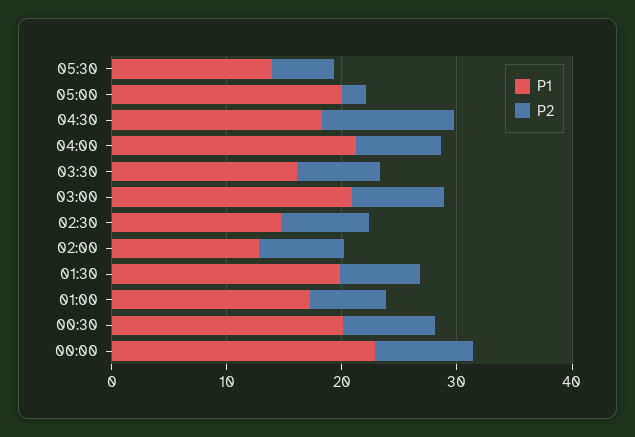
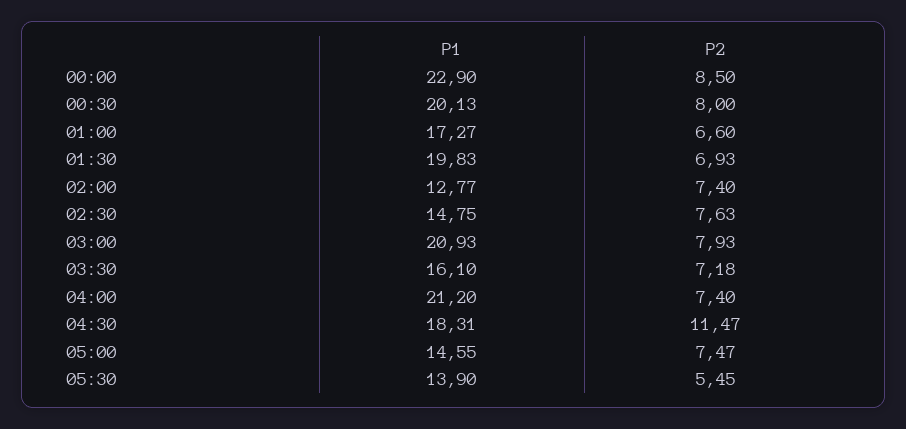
  {
    "P1": {
      "05:30": 13.9,
-     "05:00": 20,
+     "05:00": 14.55,
      "04:30": 18.31,
      "04:00": 21.2,
      "03:30": 16.1,
      "03:00": 20.93,
      "02:30": 14.75,
      "02:00": 12.77,
      "01:30": 19.83,
      "01:00": 17.27,
      "00:30": 20.13,
      "00:00": 22.9
    },
    "P2": {
      "05:30": 5.45,
-     "05:00": 2,
+     "05:00": 7.47,
      "04:30": 11.47,
      "04:00": 7.4,
      "03:30": 7.18,
      "03:00": 7.93,
      "02:30": 7.63,
      "02:00": 7.4,
      "01:30": 6.93,
      "01:00": 6.6,
      "00:30": 8,
      "00:00": 8.5
    }
  }

